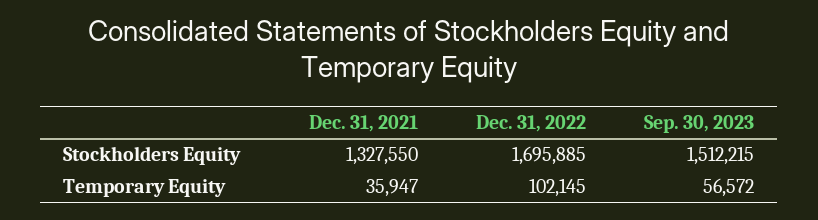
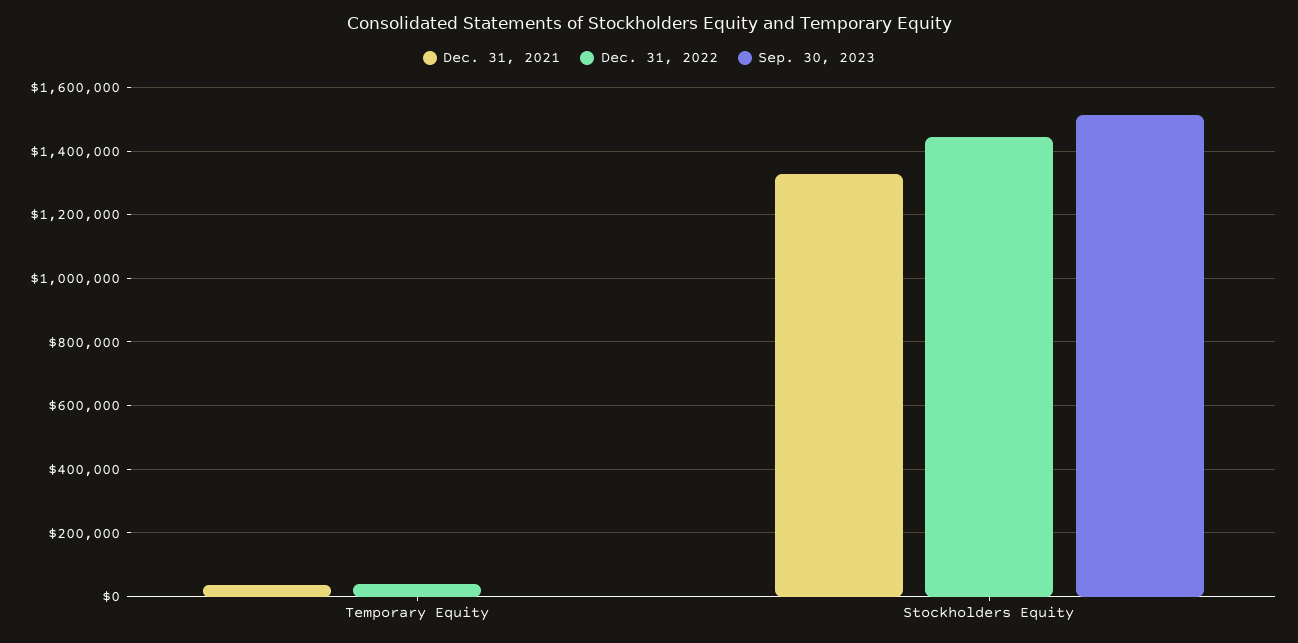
  {
    "Dec. 31, 2021": {
      "Stockholders Equity": 1327550,
      "Temporary Equity": 35947
    },
    "Dec. 31, 2022": {
-     "Stockholders Equity": 1695885,
+     "Stockholders Equity": 1440000,
-     "Temporary Equity": 102145
+     "Temporary Equity": 40000
    },
    "Sep. 30, 2023": {
      "Stockholders Equity": 1512215,
-     "Temporary Equity": 56572
+     "Temporary Equity": 0
    }
  }

